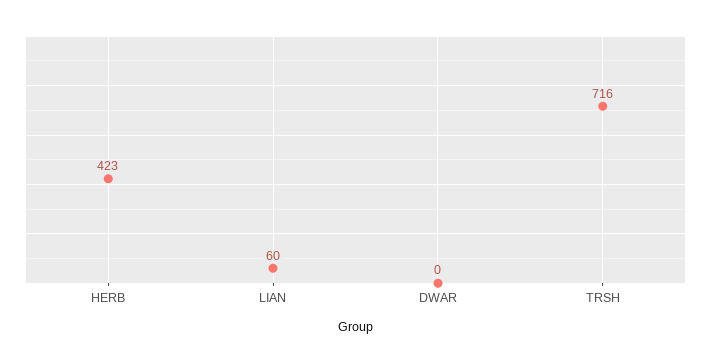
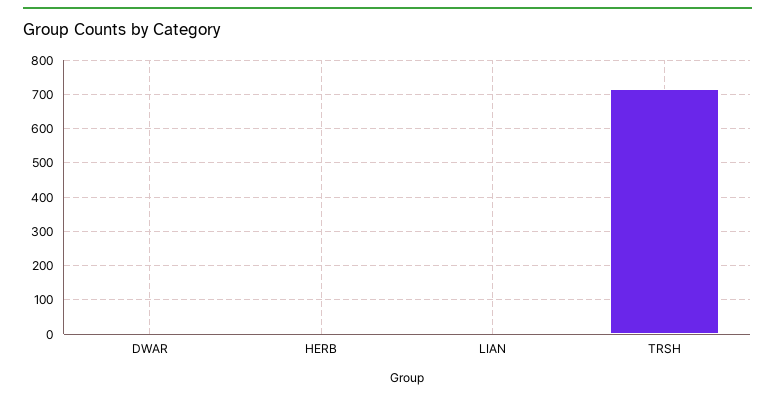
  {
-   "HERB": 423,
+   "HERB": 0,
-   "LIAN": 60,
+   "LIAN": 0,
    "DWAR": 0,
    "TRSH": 716
  }

